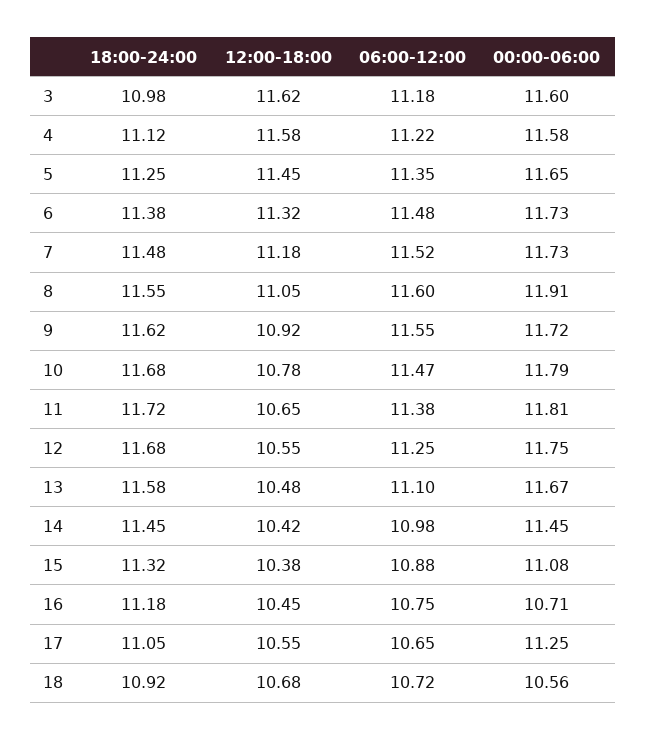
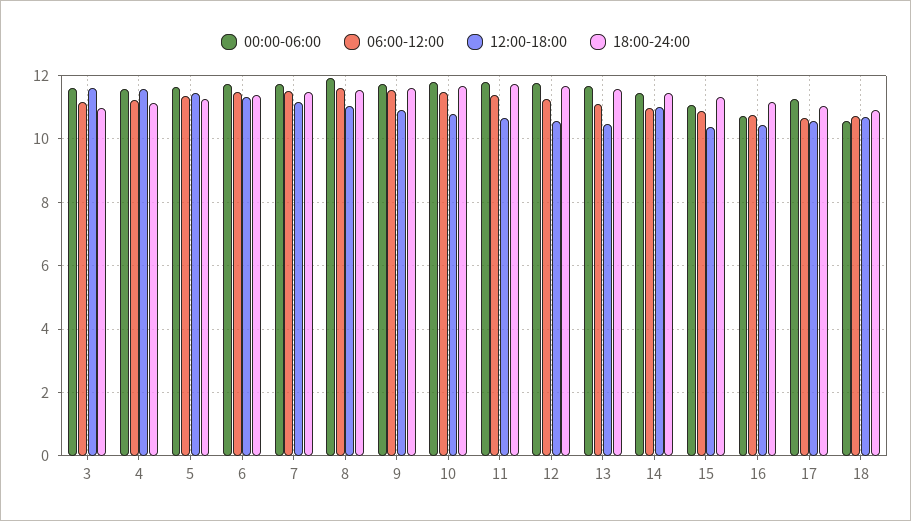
  {
    "18:00-24:00": {
      "3": 10.98,
      "4": 11.12,
      "5": 11.25,
      "6": 11.38,
      "7": 11.48,
      "8": 11.55,
      "9": 11.62,
      "10": 11.68,
      "11": 11.72,
      "12": 11.68,
      "13": 11.58,
      "14": 11.45,
      "15": 11.32,
      "16": 11.18,
      "17": 11.05,
      "18": 10.92
    },
    "12:00-18:00": {
      "3": 11.62,
      "4": 11.58,
      "5": 11.45,
      "6": 11.32,
      "7": 11.18,
      "8": 11.05,
      "9": 10.92,
      "10": 10.78,
      "11": 10.65,
      "12": 10.55,
      "13": 10.48,
-     "14": 10.42,
+     "14": 11,
      "15": 10.38,
      "16": 10.45,
      "17": 10.55,
      "18": 10.68
    },
    "06:00-12:00": {
      "3": 11.18,
      "4": 11.22,
      "5": 11.35,
      "6": 11.48,
      "7": 11.52,
      "8": 11.6,
      "9": 11.55,
      "10": 11.47,
      "11": 11.38,
      "12": 11.25,
      "13": 11.1,
      "14": 10.98,
      "15": 10.88,
      "16": 10.75,
      "17": 10.65,
      "18": 10.72
    },
    "00:00-06:00": {
      "3": 11.6,
      "4": 11.58,
      "5": 11.65,
      "6": 11.73,
      "7": 11.73,
      "8": 11.91,
      "9": 11.72,
      "10": 11.79,
      "11": 11.81,
      "12": 11.75,
      "13": 11.67,
      "14": 11.45,
      "15": 11.08,
      "16": 10.71,
      "17": 11.25,
      "18": 10.56
    }
  }

